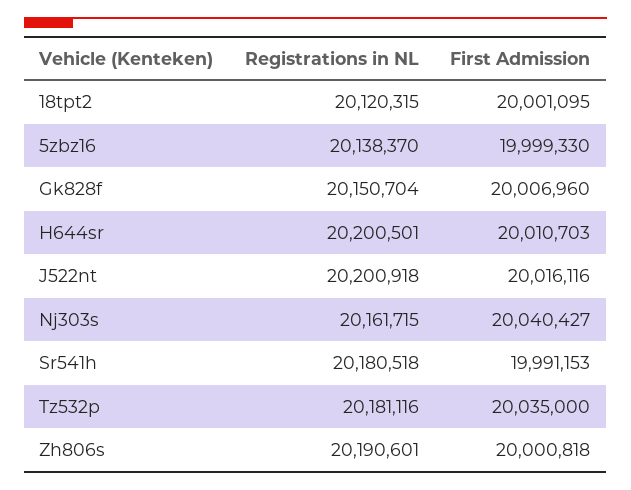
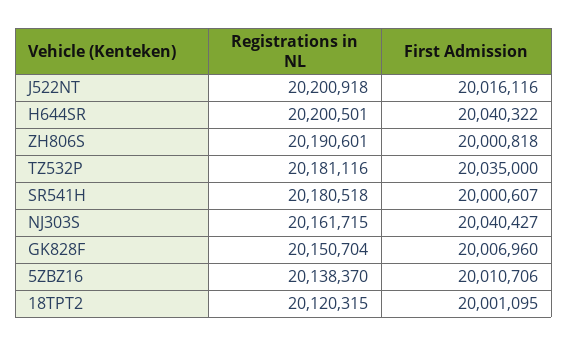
  {
    "Registrations in NL": {
      "18tpt2": 20120315,
      "5zbz16": 20138370,
      "Gk828f": 20150704,
      "H644sr": 20200501,
      "J522nt": 20200918,
      "Nj303s": 20161715,
      "Sr541h": 20180518,
      "Tz532p": 20181116,
      "Zh806s": 20190601
    },
    "First Admission": {
      "18tpt2": 20001095,
-     "5zbz16": 19999330,
+     "5zbz16": 20010706,
      "Gk828f": 20006960,
-     "H644sr": 20010703,
+     "H644sr": 20040322,
      "J522nt": 20016116,
      "Nj303s": 20040427,
-     "Sr541h": 19991153,
+     "Sr541h": 20000607,
      "Tz532p": 20035000,
      "Zh806s": 20000818
    }
  }

